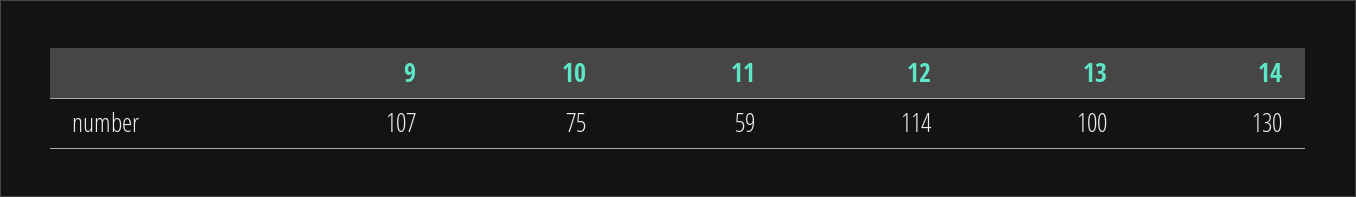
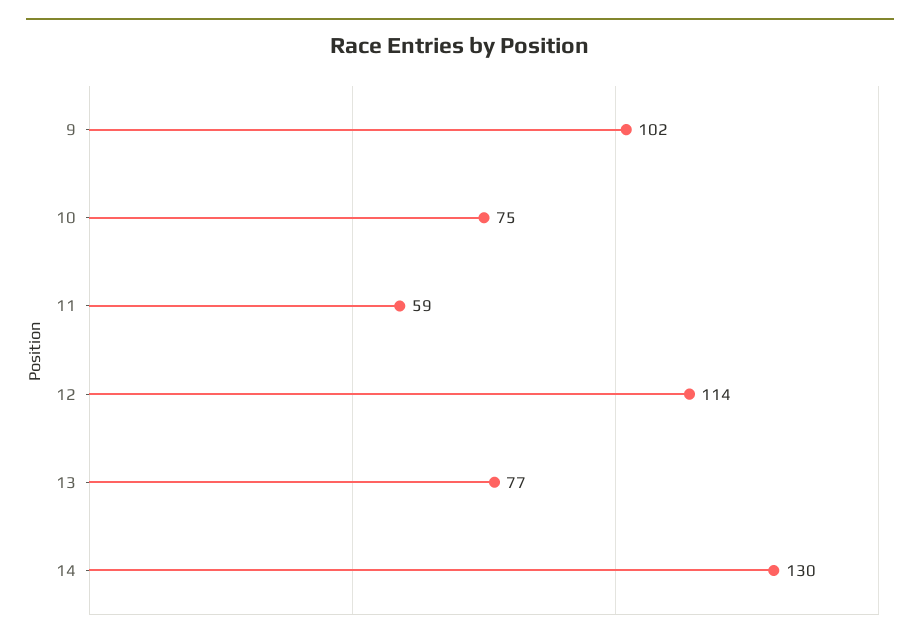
  {
-   "9": 107,
+   "9": 102,
    "10": 75,
    "11": 59,
    "12": 114,
-   "13": 100,
+   "13": 77,
    "14": 130
  }

